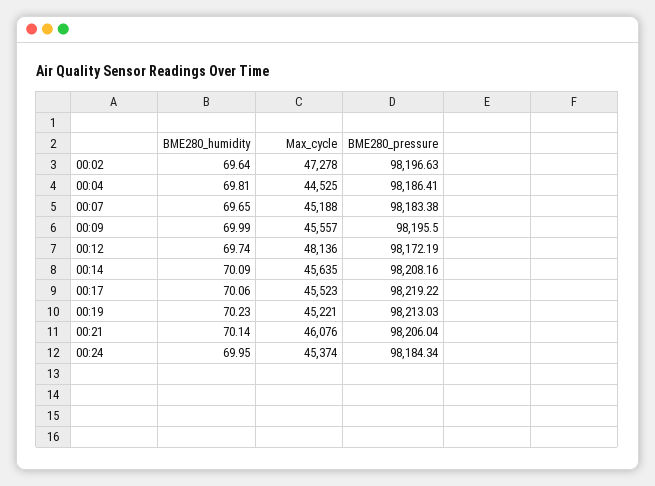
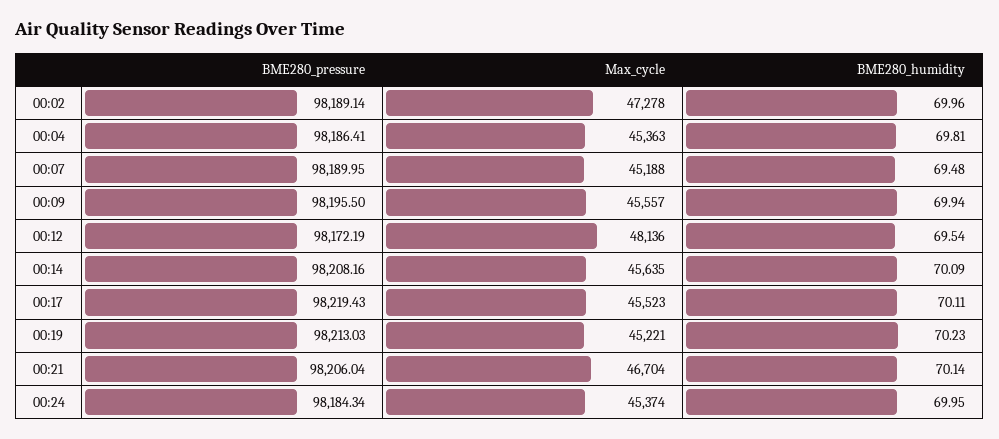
  {
    "BME280_humidity": {
-     "00:02": 69.64,
+     "00:02": 69.96,
      "00:04": 69.81,
-     "00:07": 69.65,
+     "00:07": 69.48,
-     "00:09": 69.99,
+     "00:09": 69.94,
-     "00:12": 69.74,
+     "00:12": 69.54,
      "00:14": 70.09,
-     "00:17": 70.06,
+     "00:17": 70.11,
      "00:19": 70.23,
      "00:21": 70.14,
      "00:24": 69.95
    },
    "Max_cycle": {
      "00:02": 47278,
-     "00:04": 44525,
+     "00:04": 45363,
      "00:07": 45188,
      "00:09": 45557,
      "00:12": 48136,
      "00:14": 45635,
      "00:17": 45523,
      "00:19": 45221,
-     "00:21": 46076,
+     "00:21": 46704,
      "00:24": 45374
    },
    "BME280_pressure": {
-     "00:02": 98196.63,
+     "00:02": 98189.14,
      "00:04": 98186.41,
-     "00:07": 98183.38,
+     "00:07": 98189.95,
      "00:09": 98195.5,
      "00:12": 98172.19,
      "00:14": 98208.16,
-     "00:17": 98219.22,
+     "00:17": 98219.43,
      "00:19": 98213.03,
      "00:21": 98206.04,
      "00:24": 98184.34
    }
  }

